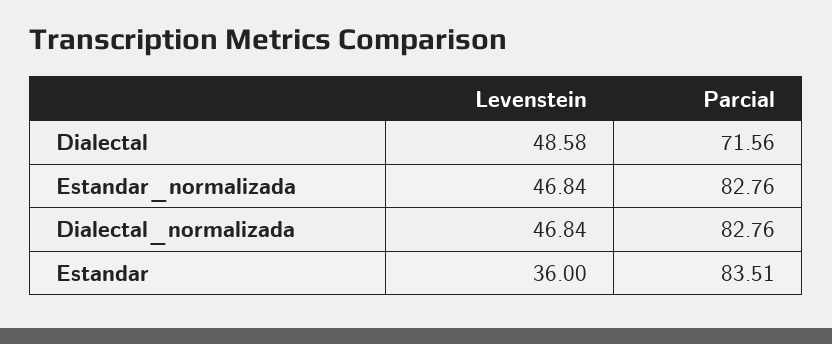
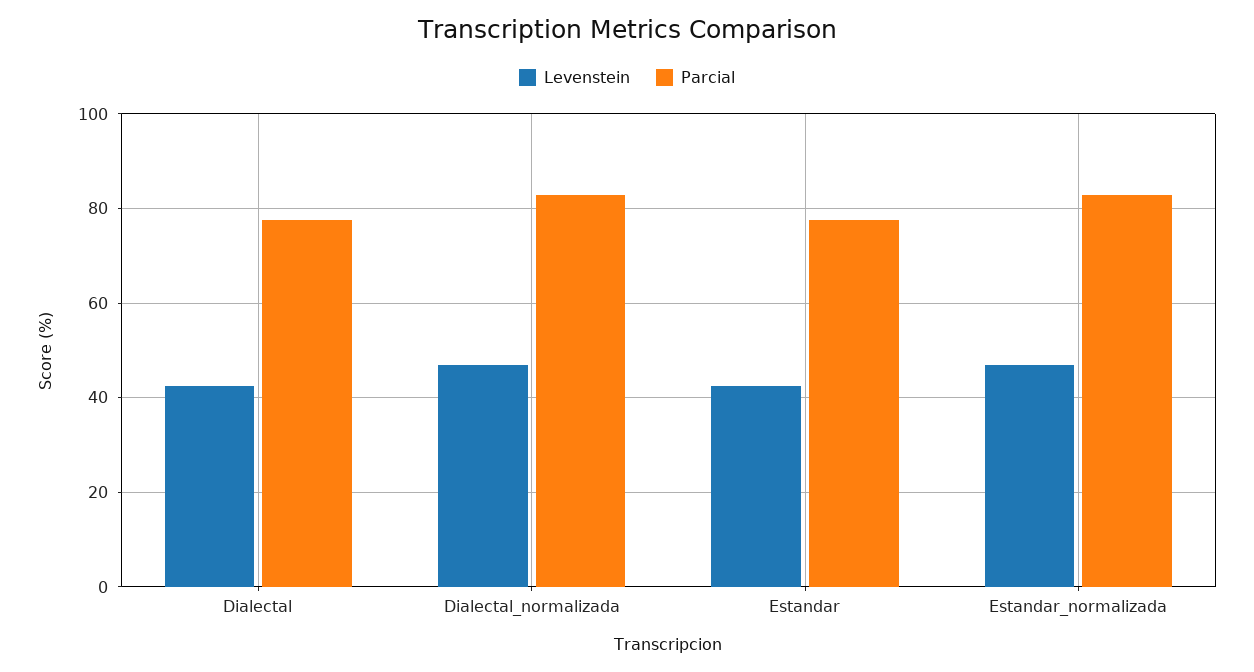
  {
    "Levenstein": {
-     "Dialectal": 48.58,
+     "Dialectal": 42,
      "Estandar_normalizada": 46.84,
      "Dialectal_normalizada": 46.84,
-     "Estandar": 36
+     "Estandar": 42
    },
    "Parcial": {
-     "Dialectal": 71.56,
+     "Dialectal": 78,
      "Estandar_normalizada": 82.76,
      "Dialectal_normalizada": 82.76,
-     "Estandar": 83.51
+     "Estandar": 78
    }
  }

